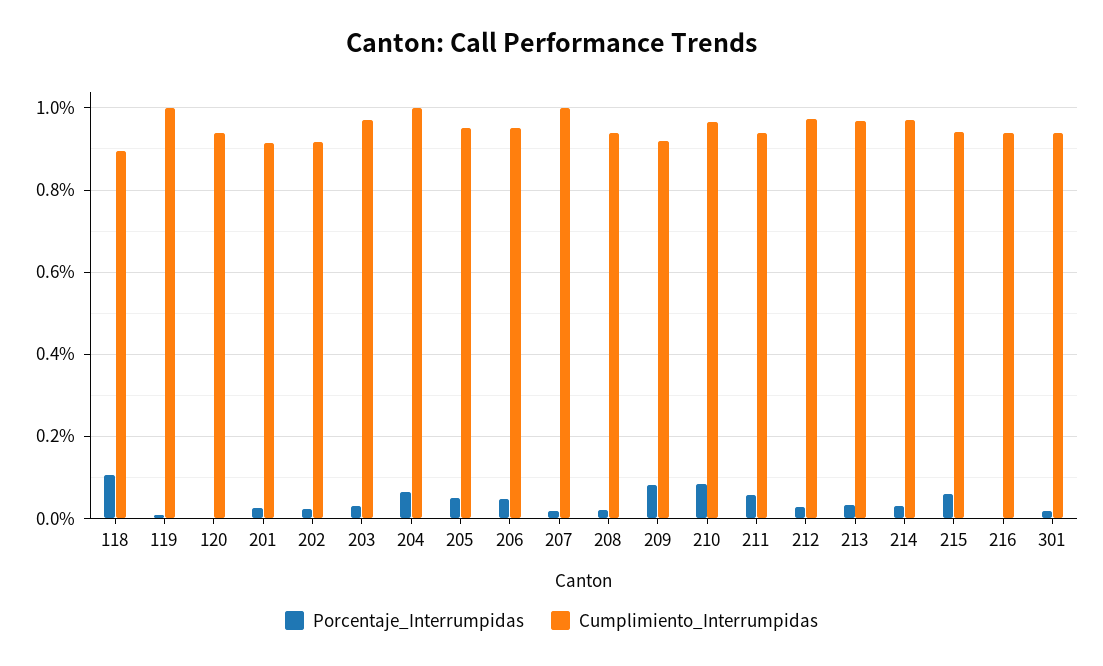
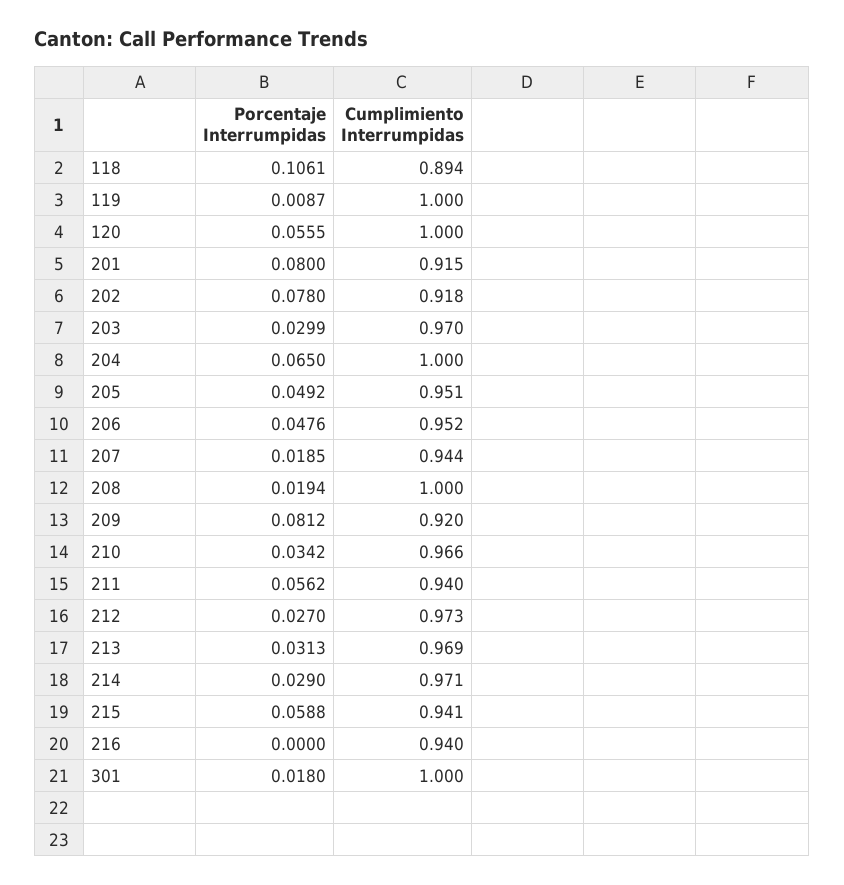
  {
    "Porcentaje_Interrumpidas": {
      "118": 0.1061,
      "119": 0.0087,
-     "120": 0,
+     "120": 0.0555,
-     "201": 0.02,
+     "201": 0.08,
-     "202": 0.02,
+     "202": 0.078,
      "203": 0.0299,
      "204": 0.065,
      "205": 0.0492,
      "206": 0.0476,
      "207": 0.0185,
      "208": 0.0194,
      "209": 0.0812,
-     "210": 0.08,
+     "210": 0.0342,
      "211": 0.0562,
      "212": 0.027,
      "213": 0.0313,
      "214": 0.029,
      "215": 0.0588,
      "216": 0,
      "301": 0.018
    },
    "Cumplimiento_Interrumpidas": {
      "118": 0.894,
      "119": 1,
-     "120": 0.94,
+     "120": 1,
      "201": 0.915,
      "202": 0.918,
      "203": 0.97,
      "204": 1,
      "205": 0.951,
      "206": 0.952,
-     "207": 1,
+     "207": 0.944,
-     "208": 0.94,
+     "208": 1,
      "209": 0.92,
      "210": 0.966,
      "211": 0.94,
      "212": 0.973,
      "213": 0.969,
      "214": 0.971,
      "215": 0.941,
      "216": 0.94,
-     "301": 0.94
+     "301": 1
    }
  }

